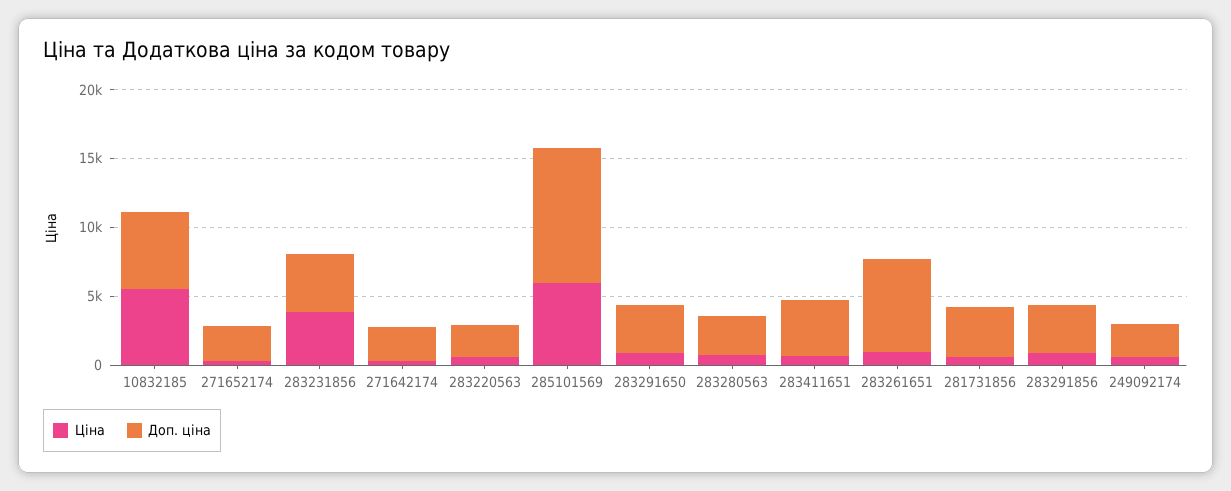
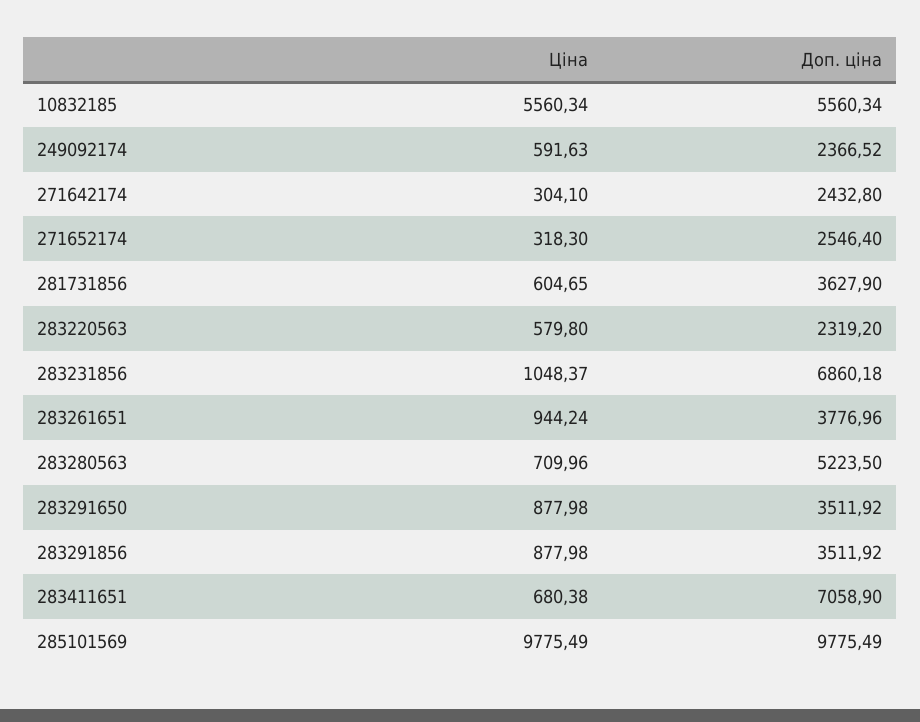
  {
    "Ціна": {
      "10832185": 5560.34,
      "271652174": 318.3,
-     "283231856": 4000,
+     "283231856": 1048.37,
      "271642174": 304.1,
      "283220563": 579.8,
-     "285101569": 6000,
+     "285101569": 9775.49,
      "283291650": 877.98,
      "283280563": 709.96,
      "283411651": 680.38,
      "283261651": 944.24,
      "281731856": 604.65,
      "283291856": 877.98,
      "249092174": 591.63
    },
    "Доп. ціна": {
      "10832185": 5560.34,
      "271652174": 2546.4,
-     "283231856": 4000,
+     "283231856": 6860.18,
      "271642174": 2432.8,
      "283220563": 2319.2,
      "285101569": 9775.49,
      "283291650": 3511.92,
-     "283280563": 3000,
+     "283280563": 5223.5,
-     "283411651": 4000,
+     "283411651": 7058.9,
-     "283261651": 7000,
+     "283261651": 3776.96,
      "281731856": 3627.9,
      "283291856": 3511.92,
      "249092174": 2366.52
    }
  }

